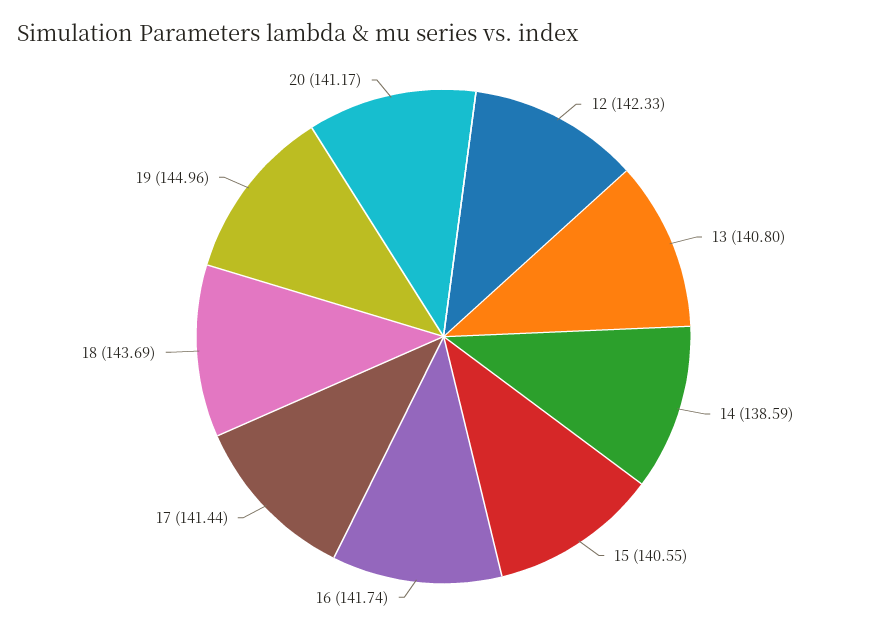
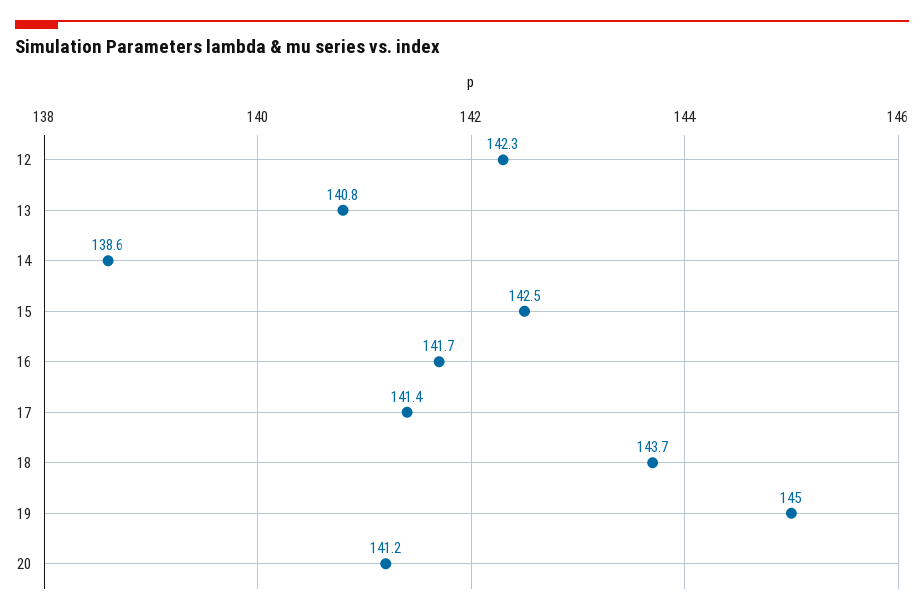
  {
    "12": 142.33,
    "13": 140.8,
    "14": 138.59,
-   "15": 140.55,
+   "15": 142.5,
    "16": 141.74,
    "17": 141.44,
    "18": 143.69,
    "19": 144.96,
    "20": 141.17
  }

